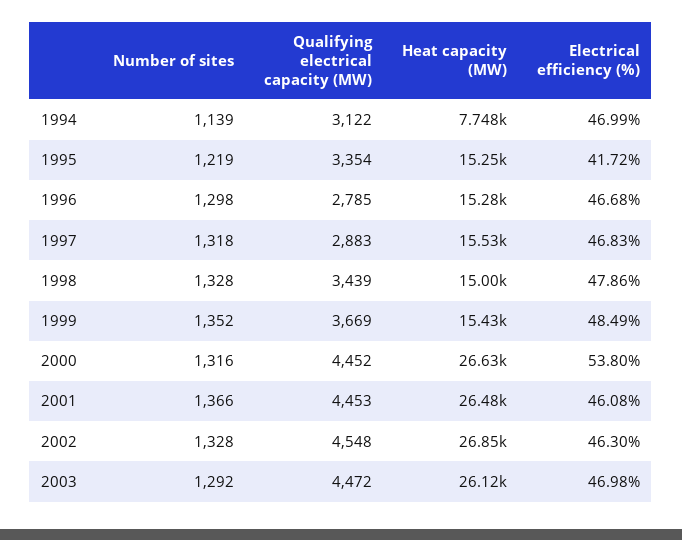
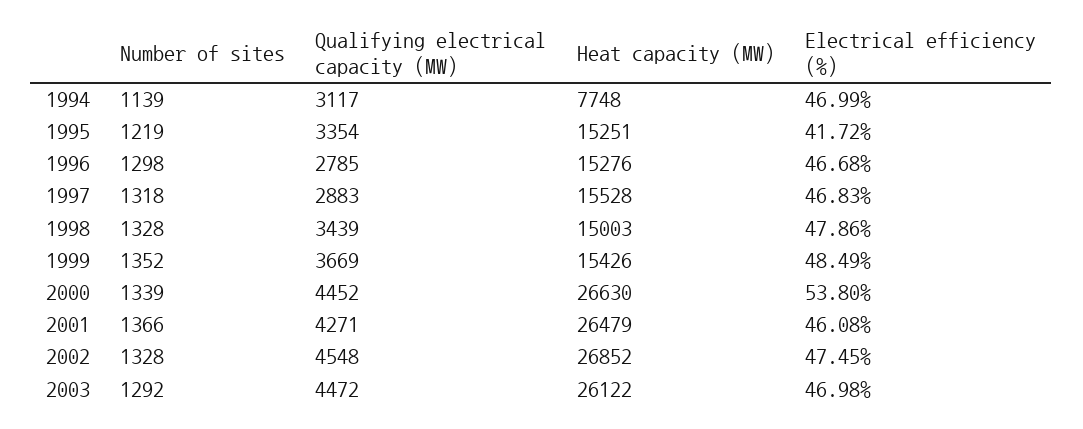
  {
    "Number of sites": {
      "1994": 1139,
      "1995": 1219,
      "1996": 1298,
      "1997": 1318,
      "1998": 1328,
      "1999": 1352,
-     "2000": 1316,
+     "2000": 1339,
      "2001": 1366,
      "2002": 1328,
      "2003": 1292
    },
    "Qualifying electrical capacity (MW)": {
-     "1994": 3122,
+     "1994": 3117,
      "1995": 3354,
      "1996": 2785,
      "1997": 2883,
      "1998": 3439,
      "1999": 3669,
      "2000": 4452,
-     "2001": 4453,
+     "2001": 4271,
      "2002": 4548,
      "2003": 4472
    },
    "Heat capacity (MW)": {
      "1994": 7748,
      "1995": 15251,
      "1996": 15276,
      "1997": 15528,
      "1998": 15003,
      "1999": 15426,
      "2000": 26630,
      "2001": 26479,
      "2002": 26852,
      "2003": 26122
    },
    "Electrical efficiency (%)": {
      "1994": 46.99,
      "1995": 41.72,
      "1996": 46.68,
      "1997": 46.83,
      "1998": 47.86,
      "1999": 48.49,
      "2000": 53.8,
      "2001": 46.08,
-     "2002": 46.3,
+     "2002": 47.45,
      "2003": 46.98
    }
  }

